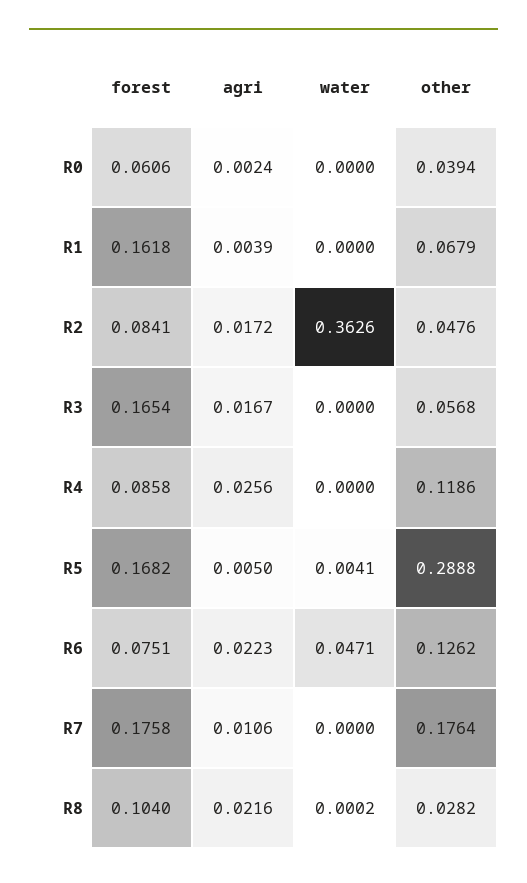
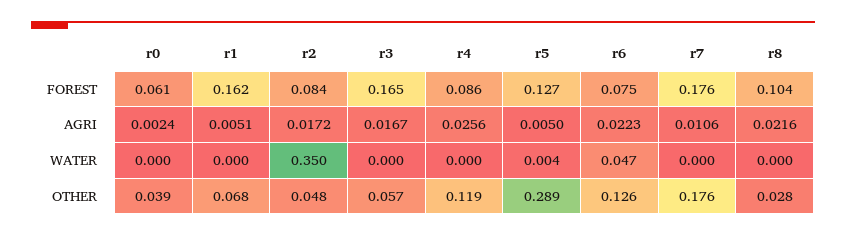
  {
    "forest": {
      "R0": 0.0606,
      "R1": 0.1618,
      "R2": 0.0841,
      "R3": 0.1654,
      "R4": 0.0858,
-     "R5": 0.1682,
+     "R5": 0.127,
      "R6": 0.0751,
      "R7": 0.1758,
      "R8": 0.104
    },
    "agri": {
      "R0": 0.0024,
-     "R1": 0.0039,
+     "R1": 0.0051,
      "R2": 0.0172,
      "R3": 0.0167,
      "R4": 0.0256,
      "R5": 0.005,
      "R6": 0.0223,
      "R7": 0.0106,
      "R8": 0.0216
    },
    "water": {
      "R0": 0,
      "R1": 0,
-     "R2": 0.3626,
+     "R2": 0.35,
      "R3": 0,
      "R4": 0,
      "R5": 0.0041,
      "R6": 0.0471,
      "R7": 0,
      "R8": 0.0002
    },
    "other": {
      "R0": 0.0394,
      "R1": 0.0679,
      "R2": 0.0476,
      "R3": 0.0568,
      "R4": 0.1186,
      "R5": 0.2888,
      "R6": 0.1262,
      "R7": 0.1764,
      "R8": 0.0282
    }
  }

